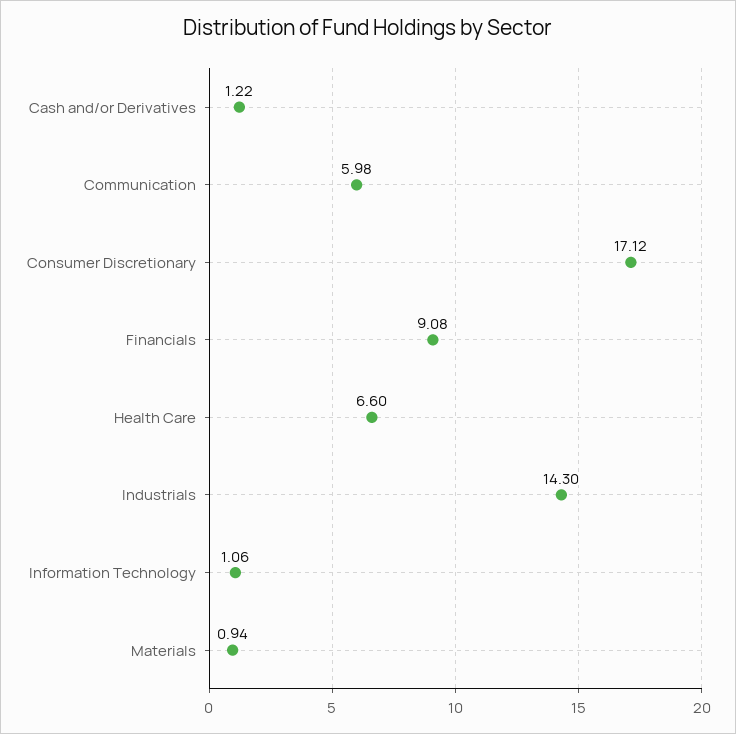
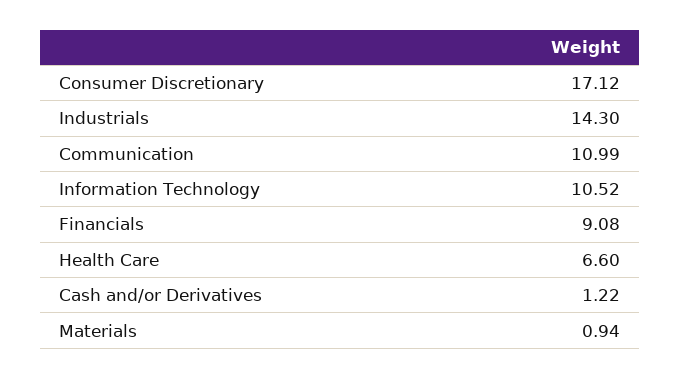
  {
    "Cash and/or Derivatives": 1.22,
-   "Communication": 5.98,
+   "Communication": 10.99,
    "Consumer Discretionary": 17.12,
    "Financials": 9.08,
    "Health Care": 6.6,
    "Industrials": 14.3,
-   "Information Technology": 1.06,
+   "Information Technology": 10.52,
    "Materials": 0.94
  }

